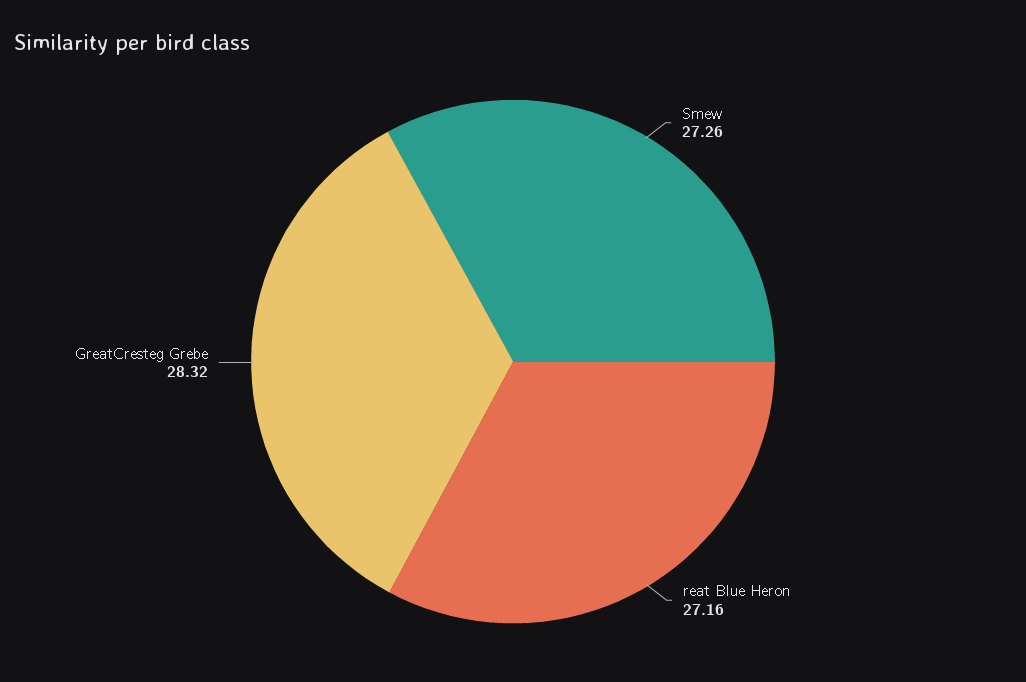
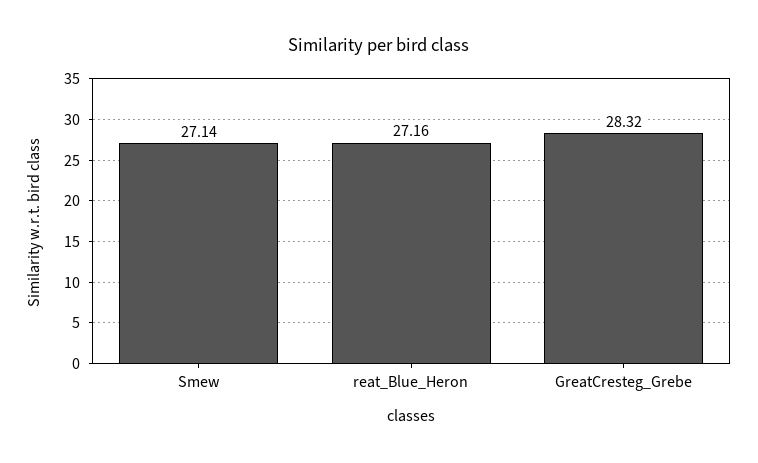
  {
-   "Smew": 27.26,
+   "Smew": 27.14,
    "reat Blue Heron": 27.16,
    "GreatCresteg Grebe": 28.32
  }

